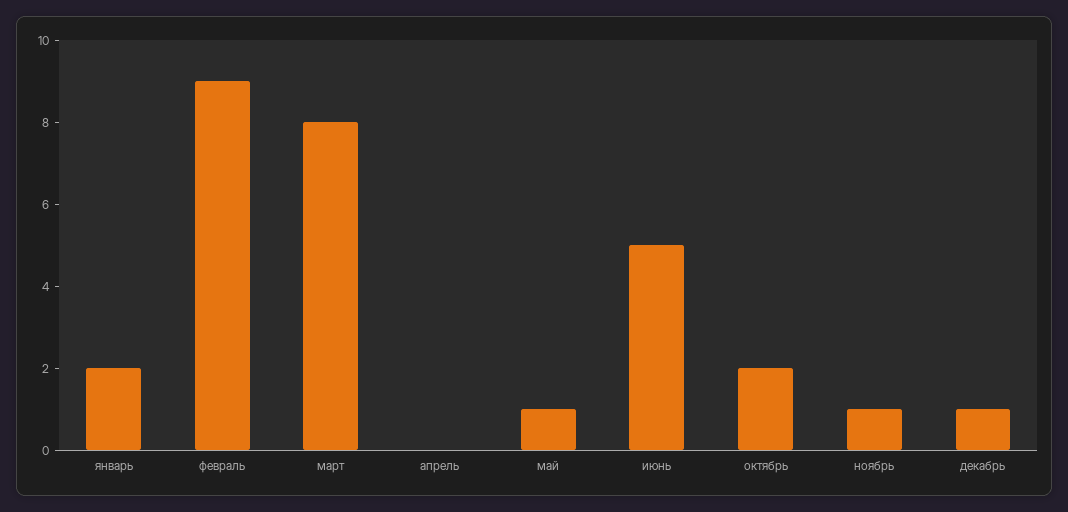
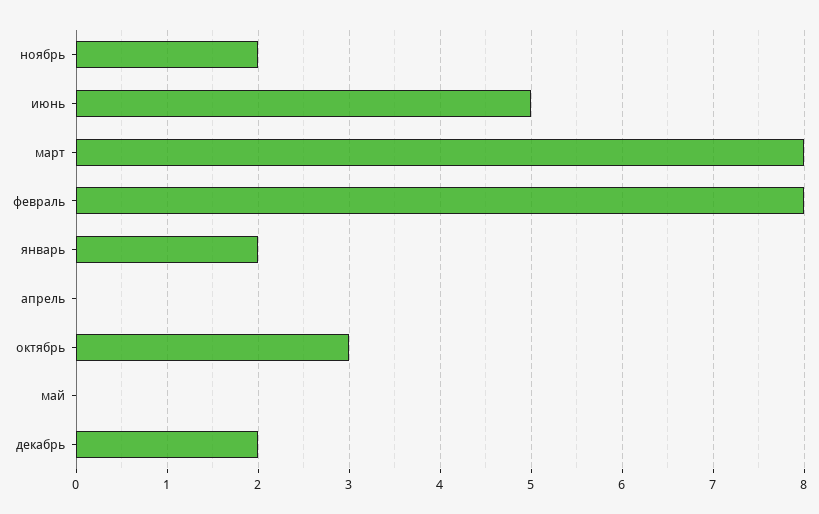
  {
    "январь": 2,
-   "февраль": 9,
+   "февраль": 8,
    "март": 8,
    "апрель": 0,
-   "май": 1,
+   "май": 0,
    "июнь": 5,
-   "октябрь": 2,
+   "октябрь": 3,
-   "ноябрь": 1,
+   "ноябрь": 2,
-   "декабрь": 1
+   "декабрь": 2
  }

